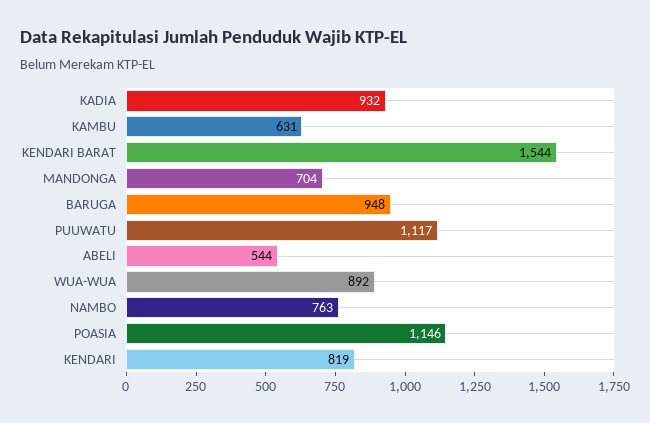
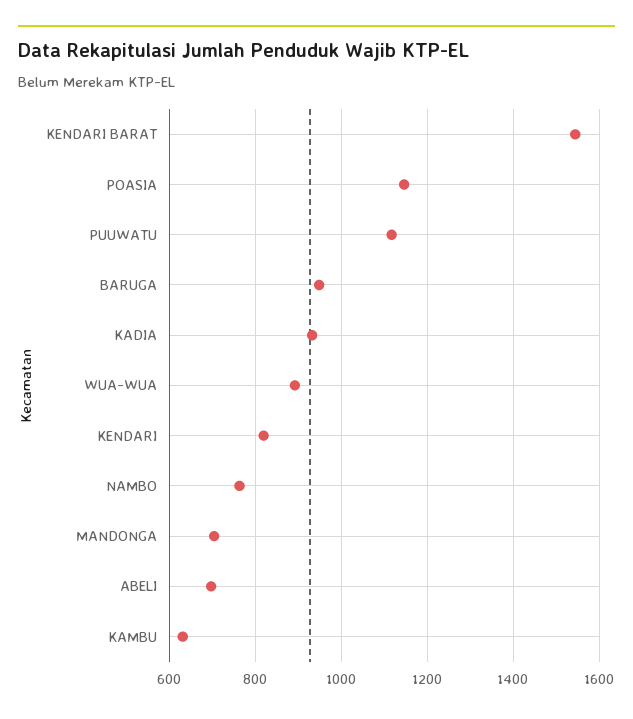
  {
    "KADIA": 932,
    "KAMBU": 631,
    "KENDARI BARAT": 1544,
    "MANDONGA": 704,
    "BARUGA": 948,
    "PUUWATU": 1117,
-   "ABELI": 544,
+   "ABELI": 700,
    "WUA-WUA": 892,
    "NAMBO": 763,
    "POASIA": 1146,
    "KENDARI": 819
  }

